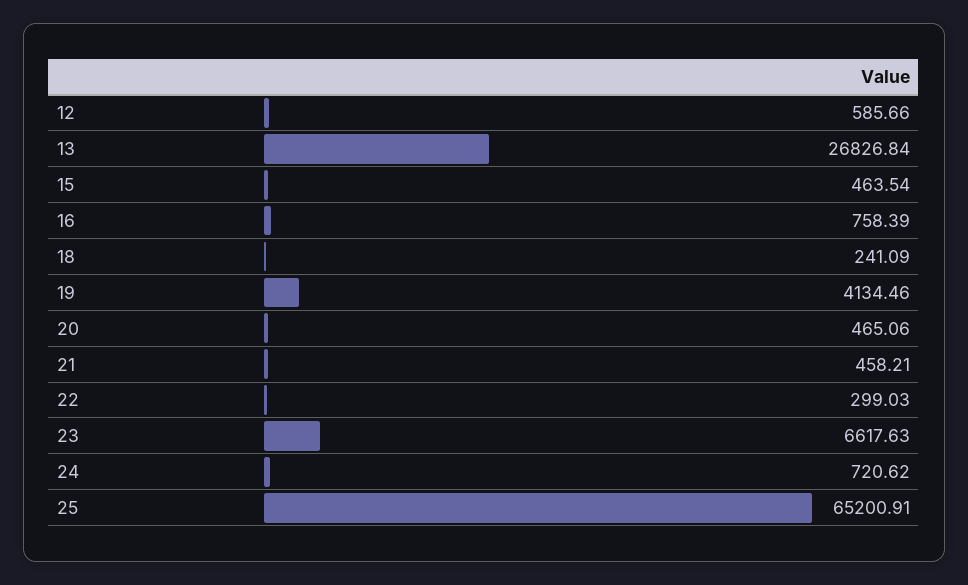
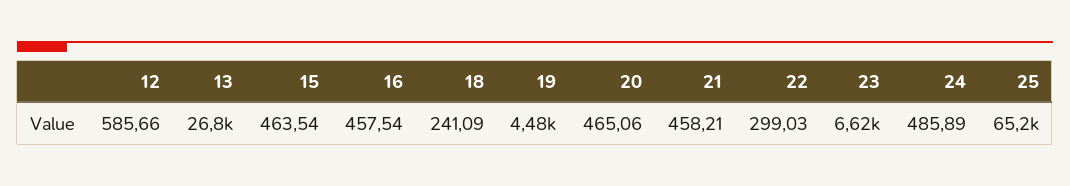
  {
    "12": 585.66,
    "13": 26826.84,
    "15": 463.54,
-   "16": 758.39,
+   "16": 457.54,
    "18": 241.09,
-   "19": 4134.46,
+   "19": 4480,
    "20": 465.06,
    "21": 458.21,
    "22": 299.03,
    "23": 6617.63,
-   "24": 720.62,
+   "24": 485.89,
    "25": 65200.91
  }

